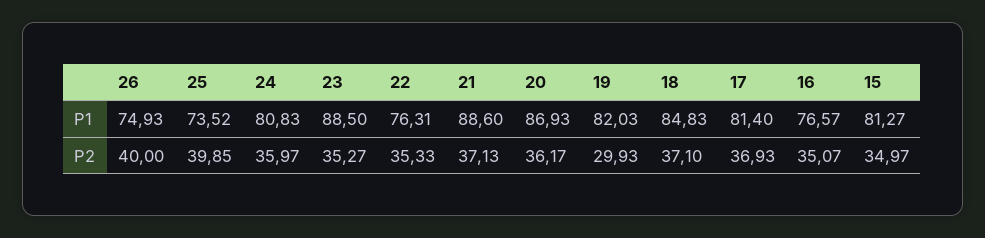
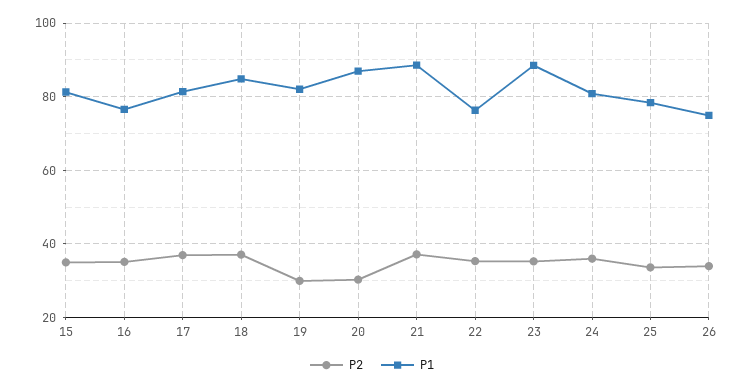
  {
    "P1": {
      "26": 74.93,
-     "25": 73.52,
+     "25": 78,
      "24": 80.83,
      "23": 88.5,
      "22": 76.31,
      "21": 88.6,
      "20": 86.93,
      "19": 82.03,
      "18": 84.83,
      "17": 81.4,
      "16": 76.57,
      "15": 81.27
    },
    "P2": {
-     "26": 40,
+     "26": 34,
-     "25": 39.85,
+     "25": 34,
      "24": 35.97,
      "23": 35.27,
      "22": 35.33,
      "21": 37.13,
-     "20": 36.17,
+     "20": 30,
      "19": 29.93,
      "18": 37.1,
      "17": 36.93,
      "16": 35.07,
      "15": 34.97
    }
  }

